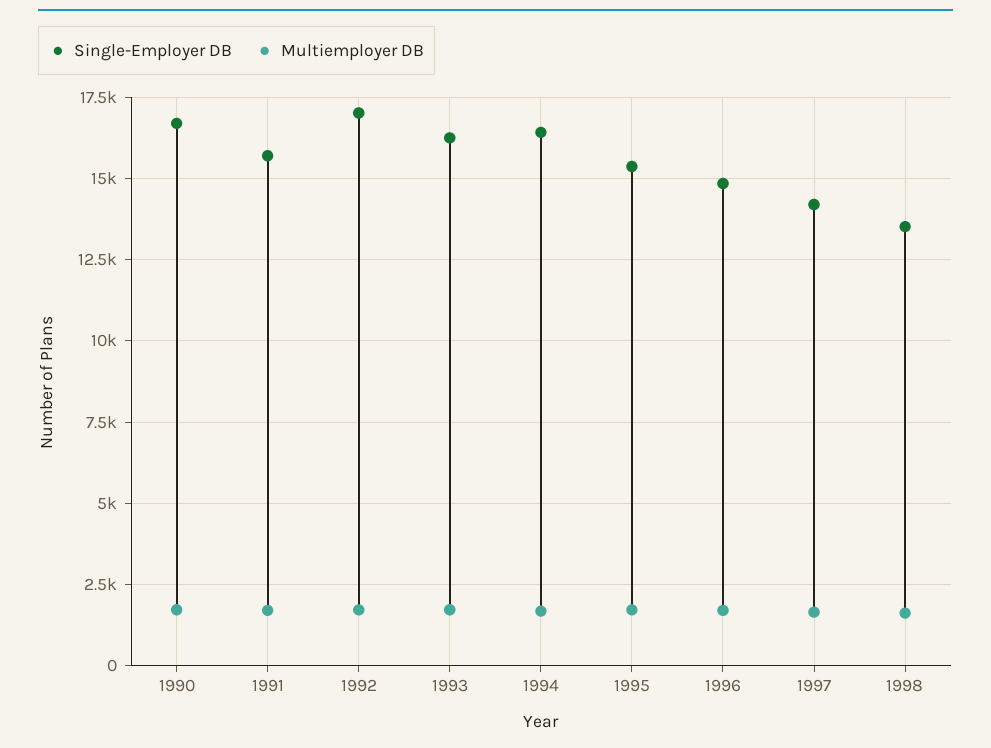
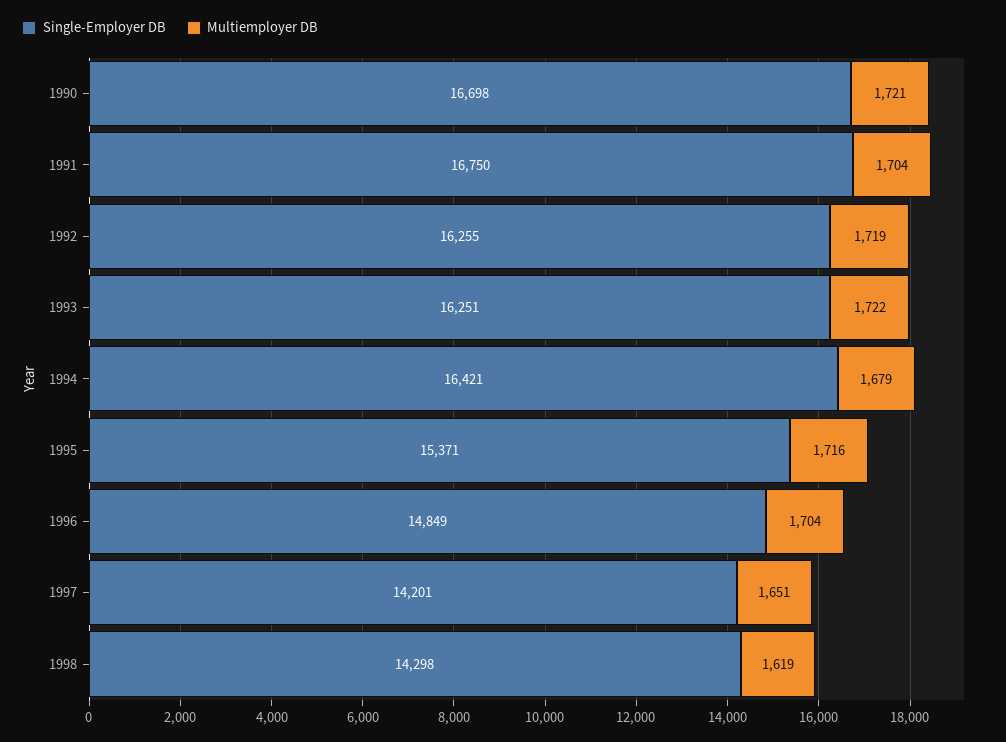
  {
    "Single-Employer DB": {
      "1990": 16698,
-     "1991": 15750,
+     "1991": 16750,
-     "1992": 17000,
+     "1992": 16255,
      "1993": 16251,
      "1994": 16421,
      "1995": 15371,
      "1996": 14849,
      "1997": 14201,
-     "1998": 13500
+     "1998": 14298
    },
    "Multiemployer DB": {
      "1990": 1721,
      "1991": 1704,
      "1992": 1719,
      "1993": 1722,
      "1994": 1679,
      "1995": 1716,
      "1996": 1704,
      "1997": 1651,
      "1998": 1619
    }
  }

